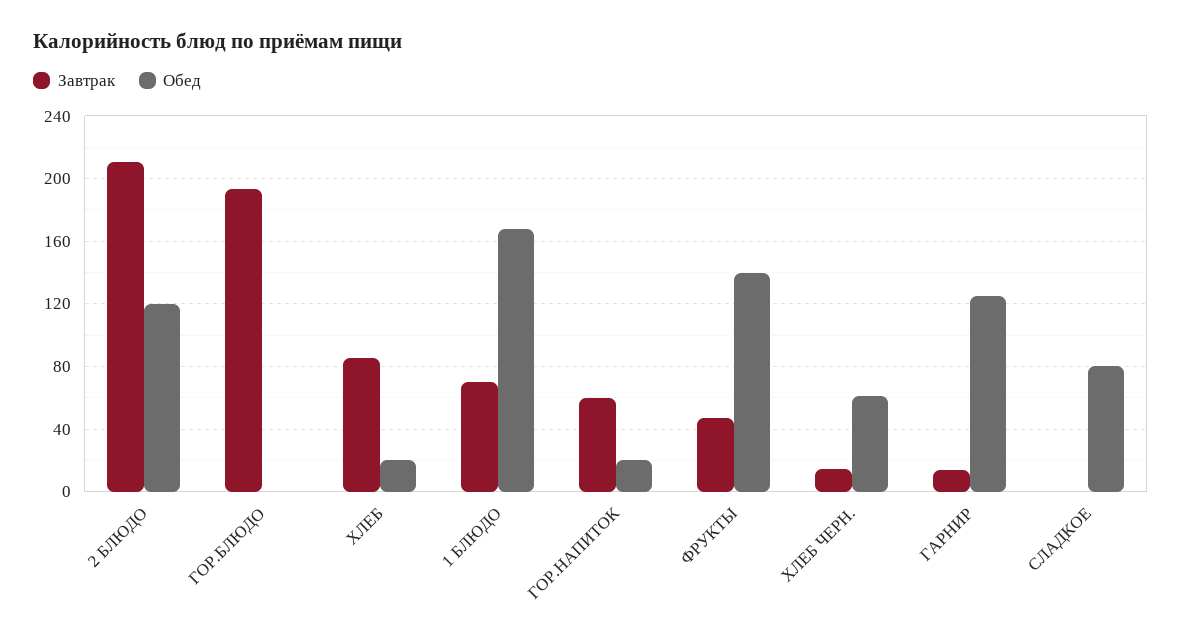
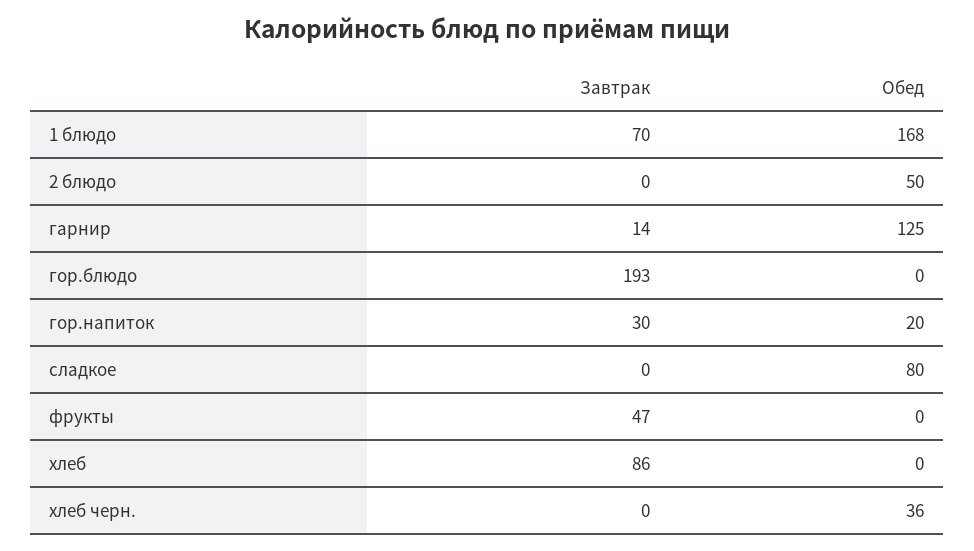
  {
    "Завтрак": {
-     "2 БЛЮДО": 210,
+     "2 БЛЮДО": 0,
      "ГОР.БЛЮДО": 193,
      "ХЛЕБ": 86,
      "1 БЛЮДО": 70,
-     "ГОР.НАПИТОК": 60,
+     "ГОР.НАПИТОК": 30,
      "ФРУКТЫ": 47,
-     "ХЛЕБ ЧЕРН.": 15,
+     "ХЛЕБ ЧЕРН.": 0,
      "ГАРНИР": 14,
      "СЛАДКОЕ": 0
    },
    "Обед": {
-     "2 БЛЮДО": 120,
+     "2 БЛЮДО": 50,
      "ГОР.БЛЮДО": 0,
-     "ХЛЕБ": 20,
+     "ХЛЕБ": 0,
      "1 БЛЮДО": 168,
      "ГОР.НАПИТОК": 20,
-     "ФРУКТЫ": 140,
+     "ФРУКТЫ": 0,
-     "ХЛЕБ ЧЕРН.": 60,
+     "ХЛЕБ ЧЕРН.": 36,
      "ГАРНИР": 125,
      "СЛАДКОЕ": 80
    }
  }

